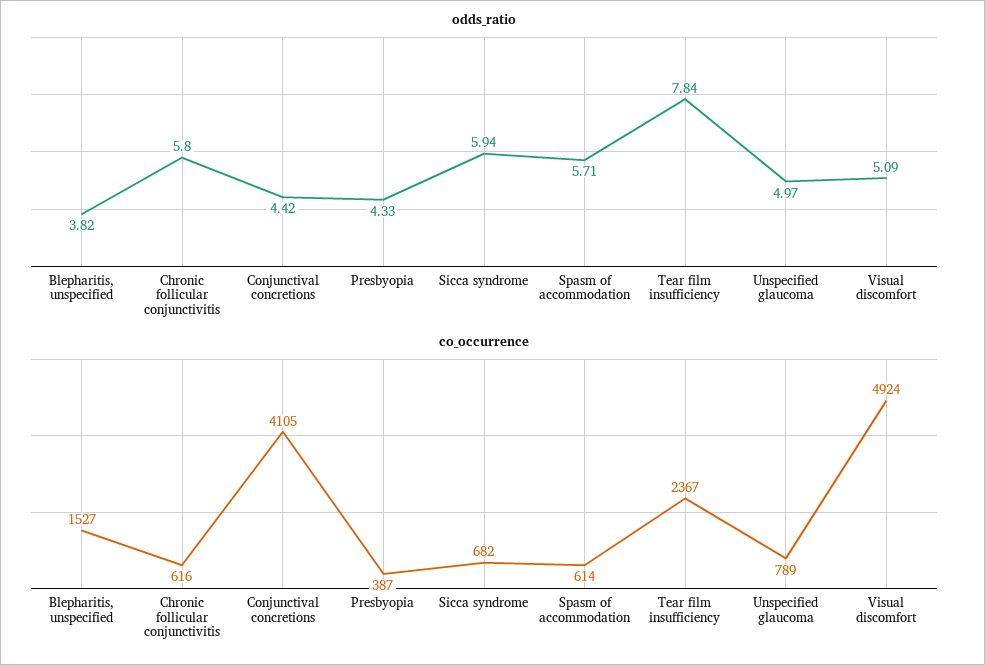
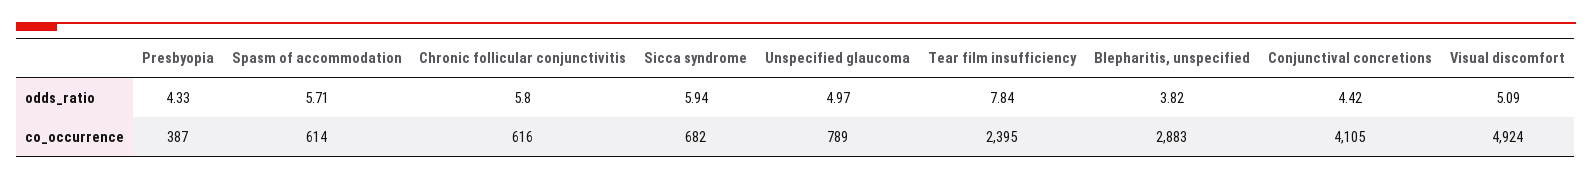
  {
    "odds_ratio": {
      "Blepharitis, unspecified": 3.82,
      "Chronic follicular conjunctivitis": 5.8,
      "Conjunctival concretions": 4.42,
      "Presbyopia": 4.33,
      "Sicca syndrome": 5.94,
      "Spasm of accommodation": 5.71,
      "Tear film insufficiency": 7.84,
      "Unspecified glaucoma": 4.97,
      "Visual discomfort": 5.09
    },
    "co_occurrence": {
-     "Blepharitis, unspecified": 1527,
+     "Blepharitis, unspecified": 2883,
      "Chronic follicular conjunctivitis": 616,
      "Conjunctival concretions": 4105,
      "Presbyopia": 387,
      "Sicca syndrome": 682,
      "Spasm of accommodation": 614,
-     "Tear film insufficiency": 2367,
+     "Tear film insufficiency": 2395,
      "Unspecified glaucoma": 789,
      "Visual discomfort": 4924
    }
  }

